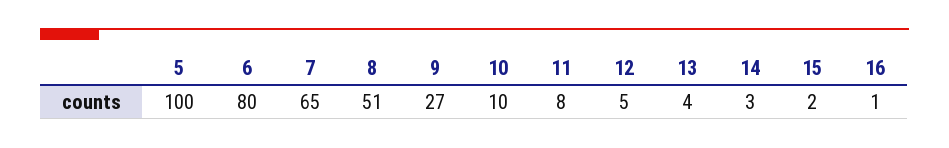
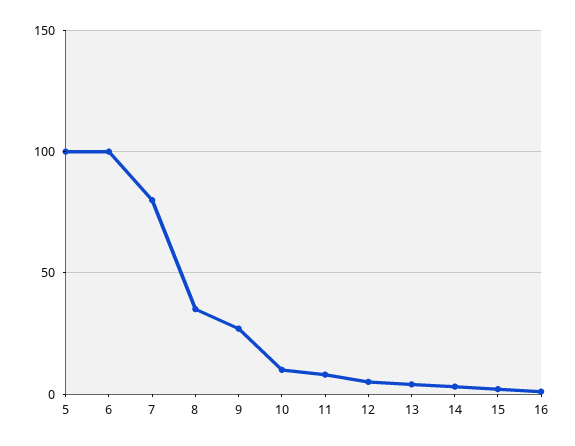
  {
    "5": 100,
-   "6": 80,
+   "6": 100,
-   "7": 65,
+   "7": 80,
-   "8": 51,
+   "8": 35,
    "9": 27,
    "10": 10,
    "11": 8,
    "12": 5,
    "13": 4,
    "14": 3,
    "15": 2,
    "16": 1
  }

